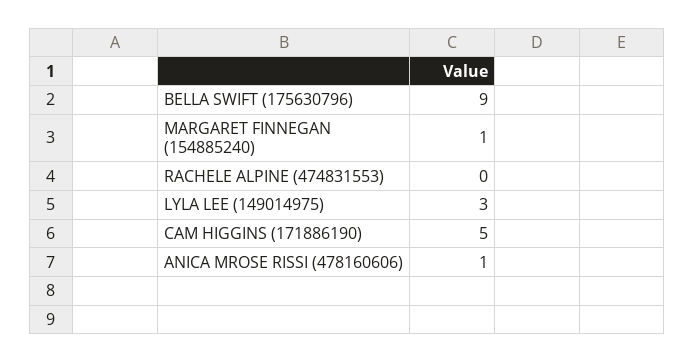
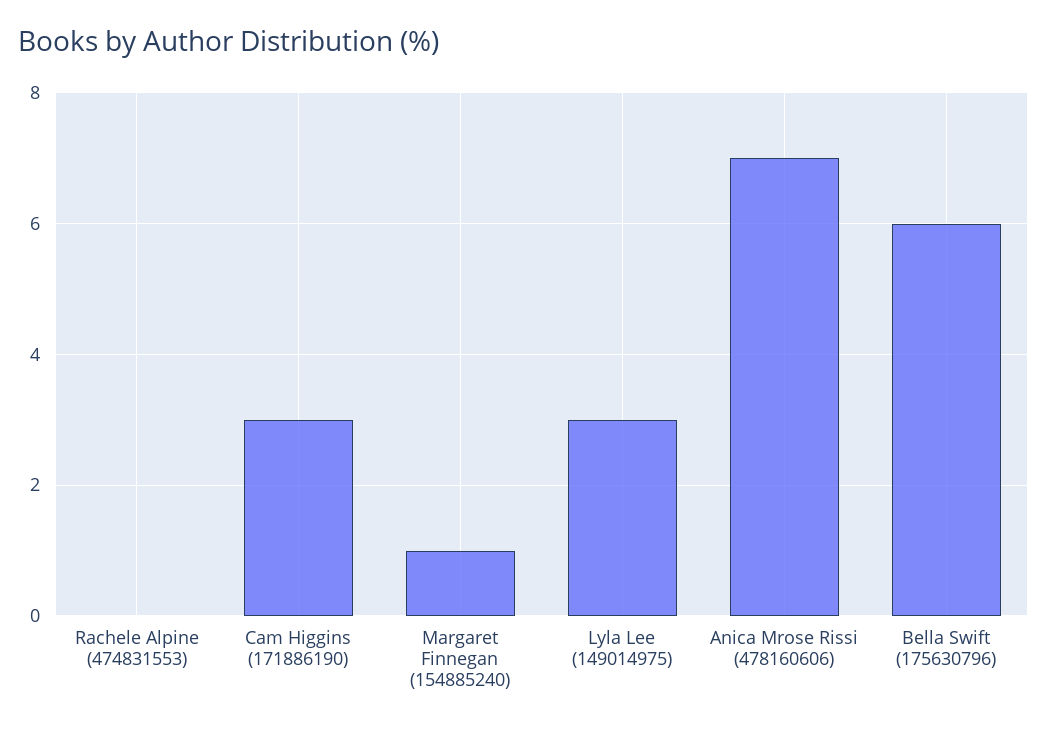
  {
-   "BELLA SWIFT (175630796)": 9,
+   "BELLA SWIFT (175630796)": 6,
    "MARGARET FINNEGAN (154885240)": 1,
    "RACHELE ALPINE (474831553)": 0,
    "LYLA LEE (149014975)": 3,
-   "CAM HIGGINS (171886190)": 5,
+   "CAM HIGGINS (171886190)": 3,
-   "ANICA MROSE RISSI (478160606)": 1
+   "ANICA MROSE RISSI (478160606)": 7
  }

